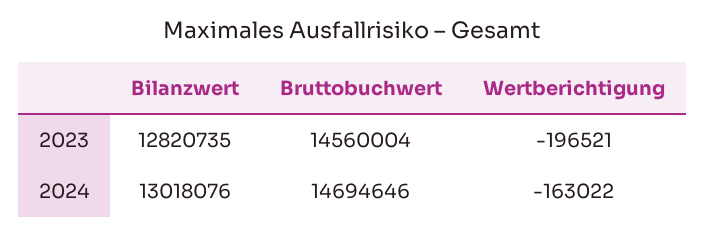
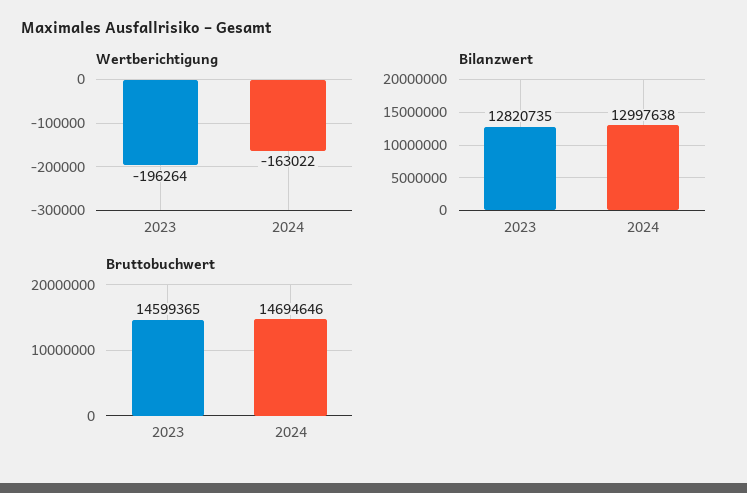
  {
    "Bilanzwert": {
      "2023": 12820735,
-     "2024": 13018076
+     "2024": 12997638
    },
    "Bruttobuchwert": {
-     "2023": 14560004,
+     "2023": 14599365,
      "2024": 14694646
    },
    "Wertberichtigung": {
-     "2023": -196521,
+     "2023": -196264,
      "2024": -163022
    }
  }

